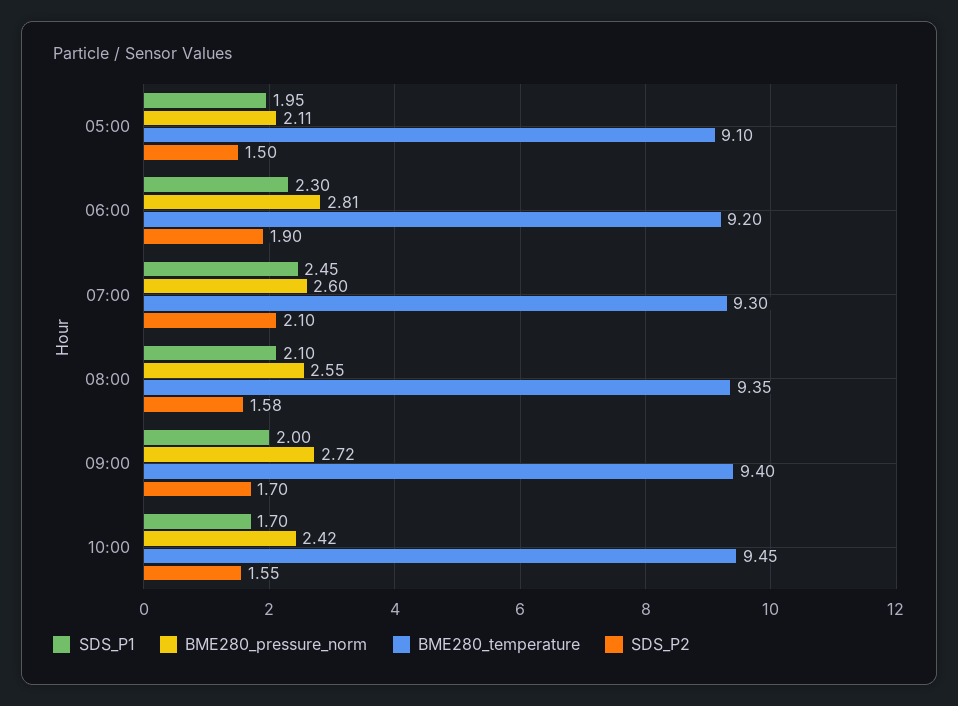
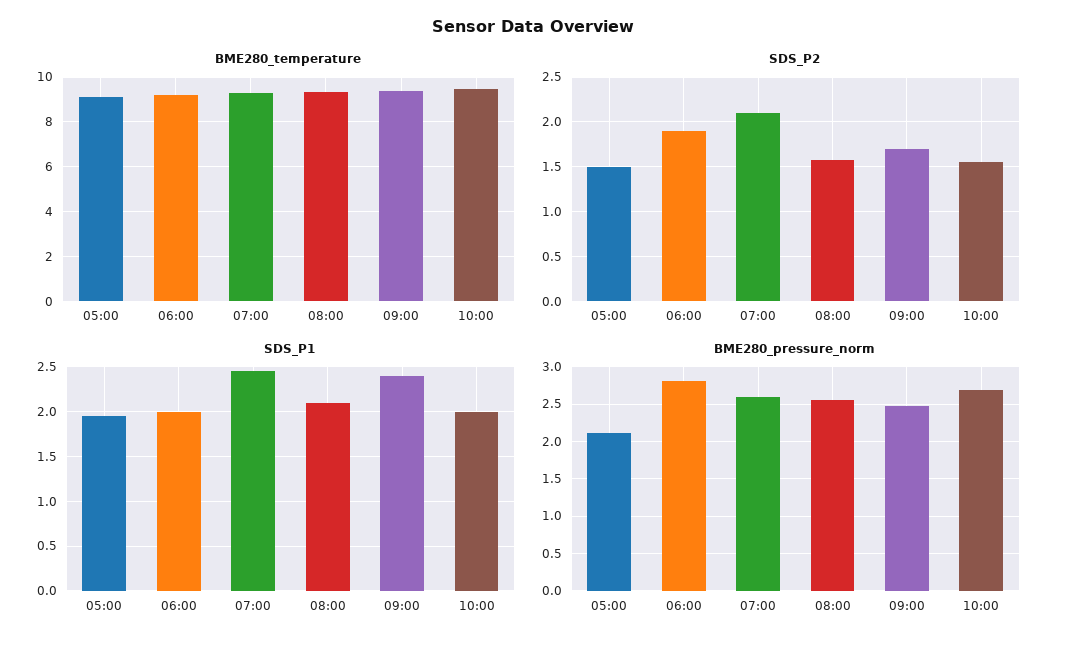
  {
    "SDS_P1": {
      "05:00": 1.95,
-     "06:00": 2.3,
+     "06:00": 2,
      "07:00": 2.45,
      "08:00": 2.1,
-     "09:00": 2,
+     "09:00": 2.4,
-     "10:00": 1.7
+     "10:00": 2
    },
    "BME280_pressure_norm": {
      "05:00": 2.11,
      "06:00": 2.81,
      "07:00": 2.6,
      "08:00": 2.55,
-     "09:00": 2.72,
+     "09:00": 2.5,
-     "10:00": 2.42
+     "10:00": 2.7
    },
    "BME280_temperature": {
      "05:00": 9.1,
      "06:00": 9.2,
      "07:00": 9.3,
      "08:00": 9.35,
      "09:00": 9.4,
      "10:00": 9.45
    },
    "SDS_P2": {
      "05:00": 1.5,
      "06:00": 1.9,
      "07:00": 2.1,
      "08:00": 1.58,
      "09:00": 1.7,
      "10:00": 1.55
    }
  }

